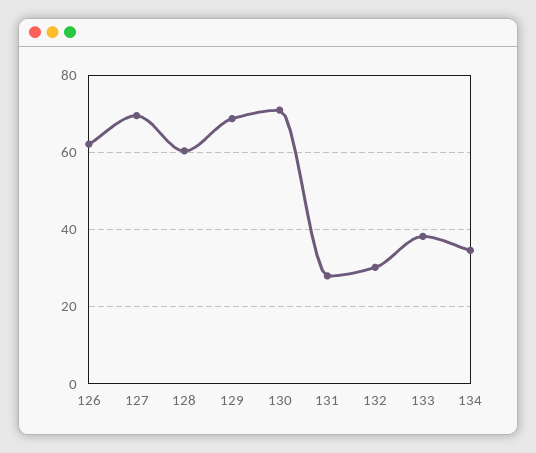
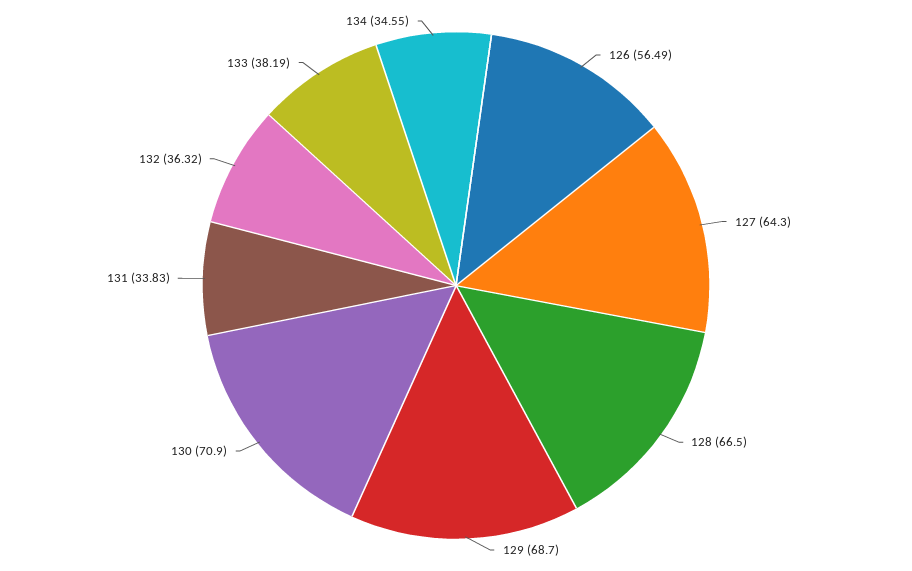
  {
-   "126": 62,
+   "126": 56.49,
-   "127": 70,
+   "127": 64.3,
-   "128": 60,
+   "128": 66.5,
    "129": 68.7,
    "130": 70.9,
-   "131": 28,
+   "131": 33.83,
-   "132": 30,
+   "132": 36.32,
    "133": 38.19,
    "134": 34.55
  }

